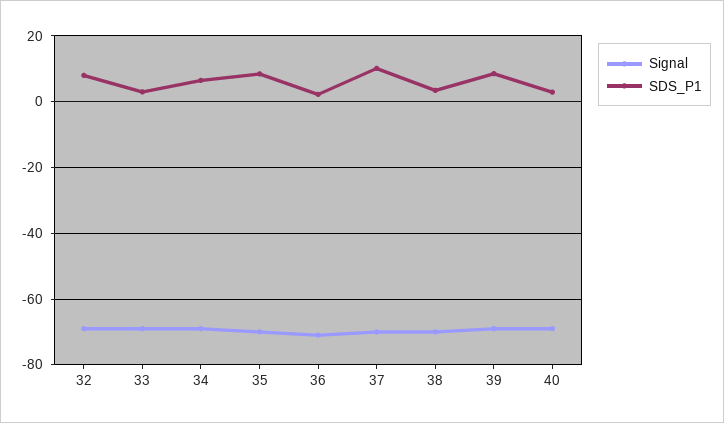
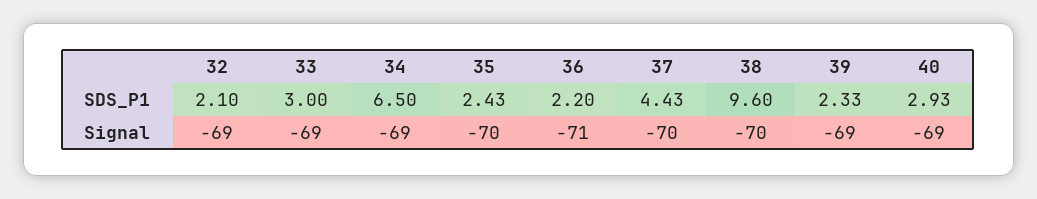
  {
    "Signal": {
      "32": -69,
      "33": -69,
      "34": -69,
      "35": -70,
      "36": -71,
      "37": -70,
      "38": -70,
      "39": -69,
      "40": -69
    },
    "SDS_P1": {
-     "32": 8,
+     "32": 2.1,
      "33": 3,
      "34": 6.5,
-     "35": 8,
+     "35": 2.43,
      "36": 2.2,
-     "37": 10,
+     "37": 4.43,
-     "38": 4,
+     "38": 9.6,
-     "39": 8,
+     "39": 2.33,
      "40": 2.93
    }
  }

